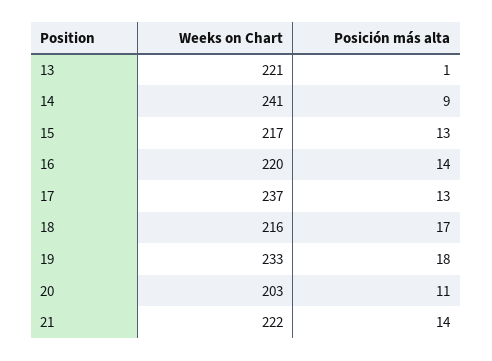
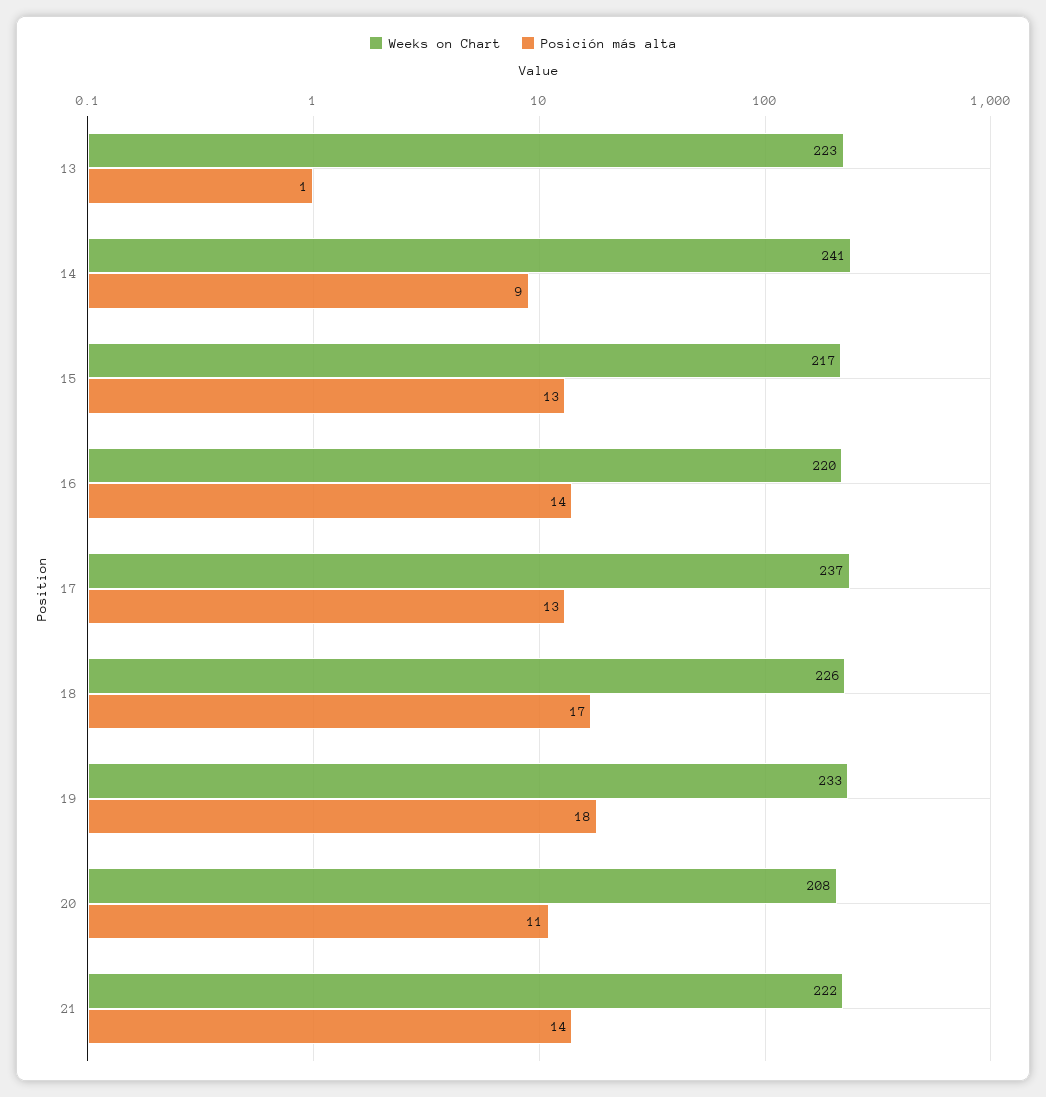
  {
    "Weeks on Chart": {
-     "13": 221,
+     "13": 223,
      "14": 241,
      "15": 217,
      "16": 220,
      "17": 237,
-     "18": 216,
+     "18": 226,
      "19": 233,
-     "20": 203,
+     "20": 208,
      "21": 222
    },
    "Posición más alta": {
      "13": 1,
      "14": 9,
      "15": 13,
      "16": 14,
      "17": 13,
      "18": 17,
      "19": 18,
      "20": 11,
      "21": 14
    }
  }

